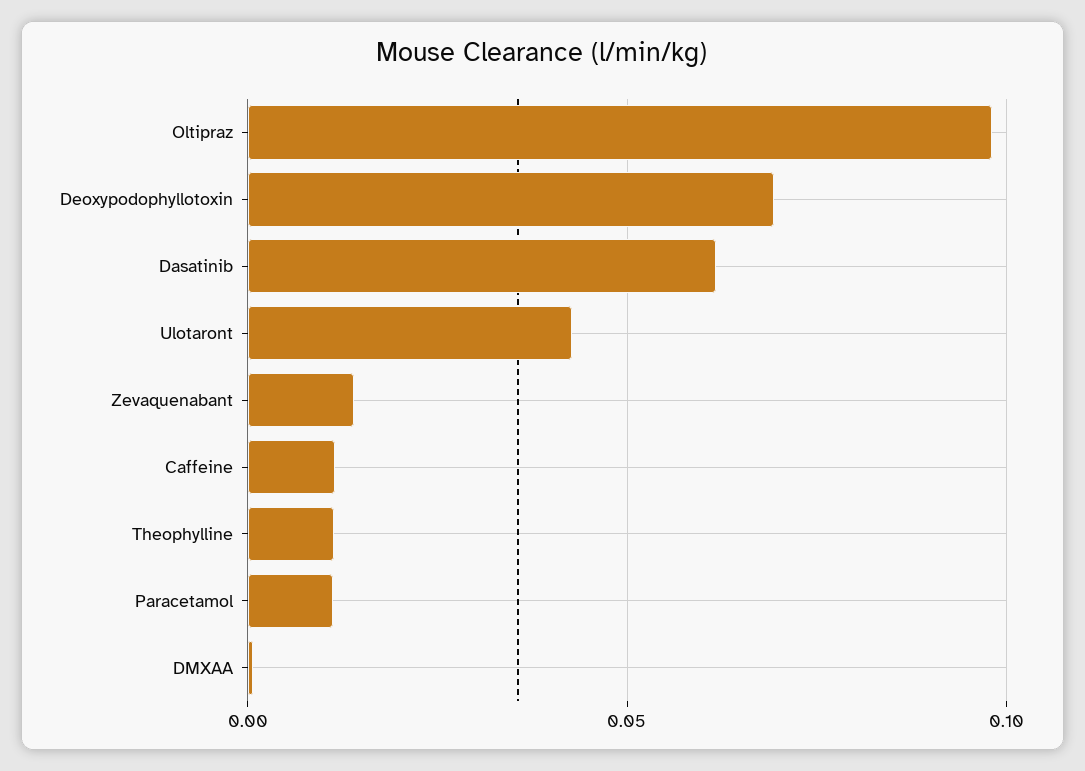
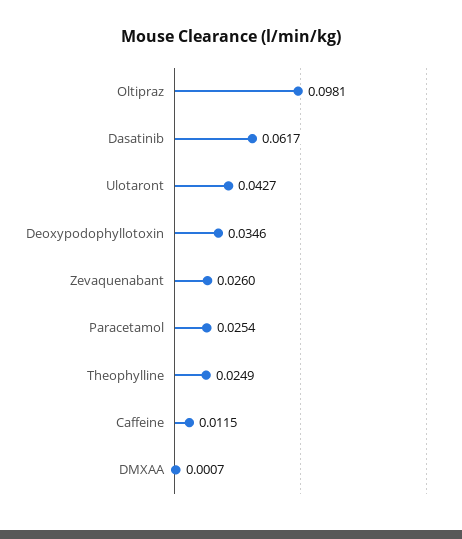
  {
    "Oltipraz": 0.0981,
-   "Deoxypodophyllotoxin": 0.07,
+   "Deoxypodophyllotoxin": 0.0346,
    "Dasatinib": 0.0617,
    "Ulotaront": 0.0427,
-   "Zevaquenabant": 0.015,
+   "Zevaquenabant": 0.026,
    "Caffeine": 0.0115,
-   "Theophylline": 0.01,
+   "Theophylline": 0.0249,
-   "Paracetamol": 0.01,
+   "Paracetamol": 0.0254,
    "DMXAA": 0.0007
  }

